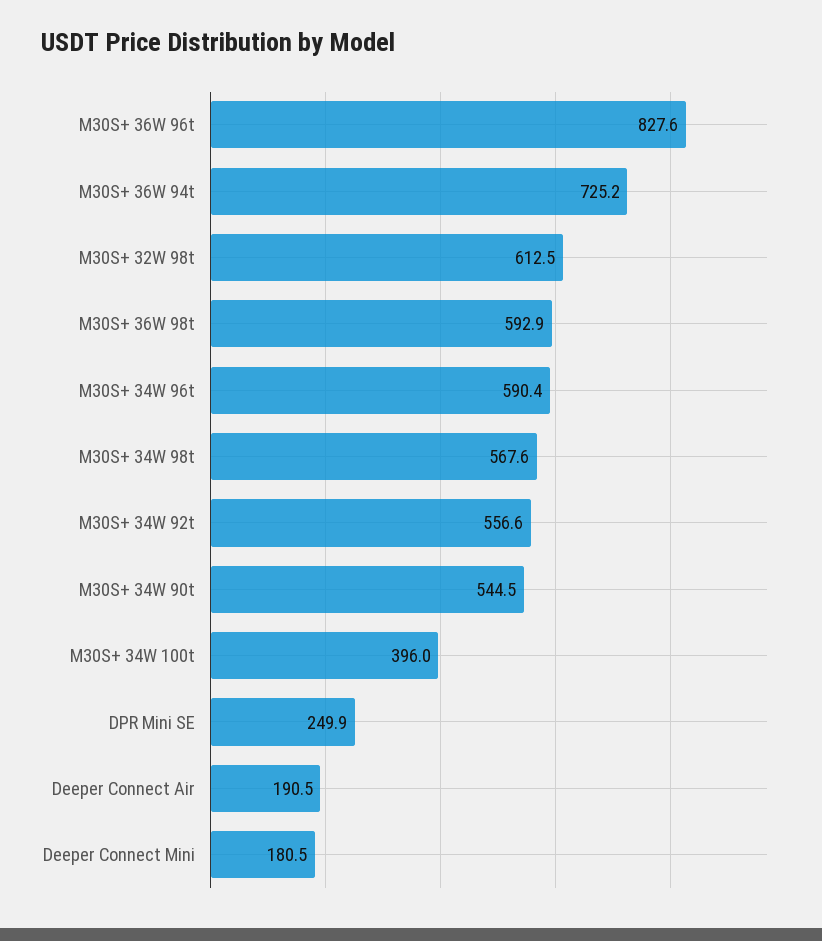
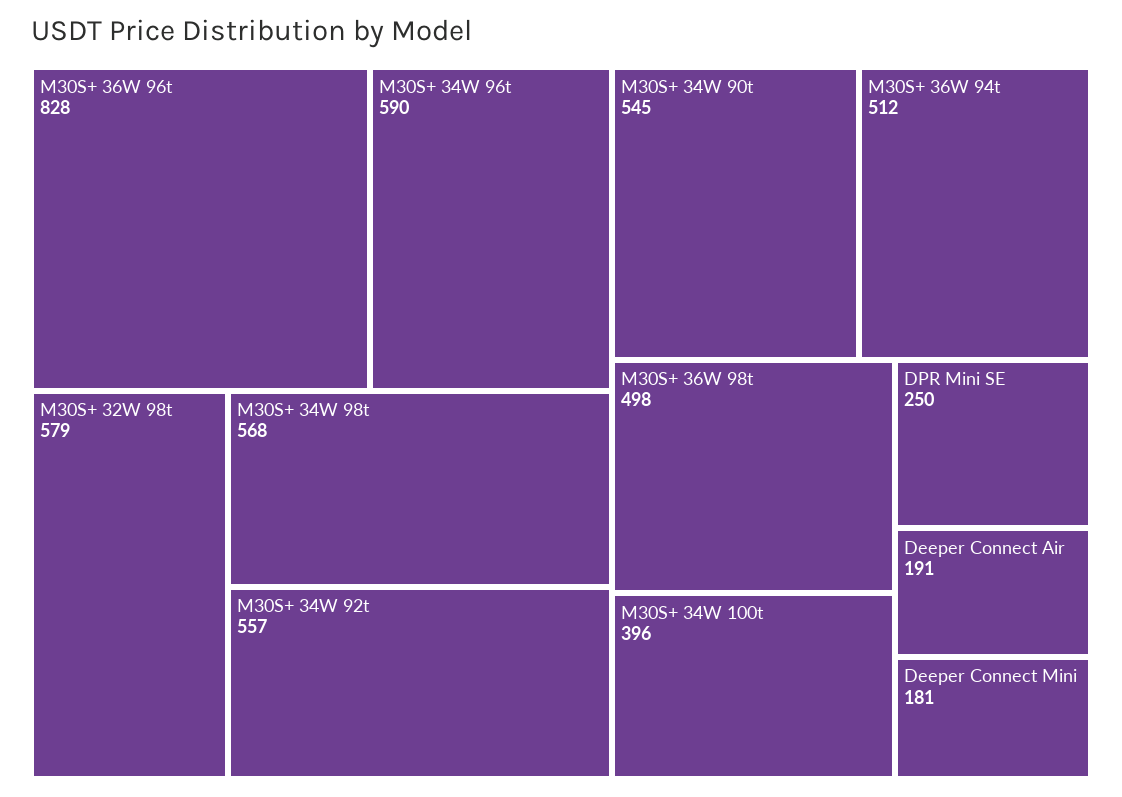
  {
    "M30S+ 36W 96t": 827.6,
-   "M30S+ 36W 94t": 725.2,
+   "M30S+ 36W 94t": 512,
-   "M30S+ 32W 98t": 612.5,
+   "M30S+ 32W 98t": 579,
-   "M30S+ 36W 98t": 592.9,
+   "M30S+ 36W 98t": 498,
    "M30S+ 34W 96t": 590.4,
    "M30S+ 34W 98t": 567.6,
    "M30S+ 34W 92t": 556.6,
    "M30S+ 34W 90t": 544.5,
    "M30S+ 34W 100t": 396,
    "DPR Mini SE": 249.9,
    "Deeper Connect Air": 190.5,
    "Deeper Connect Mini": 180.5
  }

